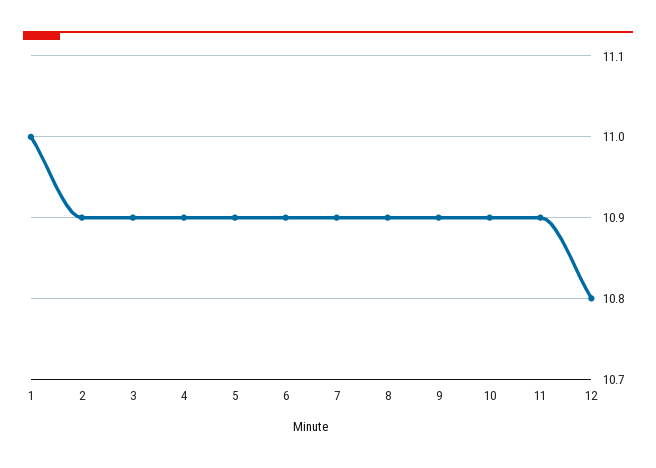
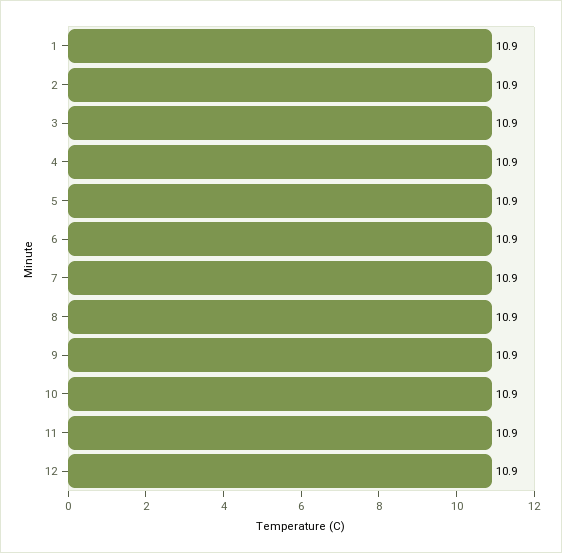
  {
-   "1": 11,
+   "1": 10.9,
    "2": 10.9,
    "3": 10.9,
    "4": 10.9,
    "5": 10.9,
    "6": 10.9,
    "7": 10.9,
    "8": 10.9,
    "9": 10.9,
    "10": 10.9,
    "11": 10.9,
-   "12": 10.8
+   "12": 10.9
  }

